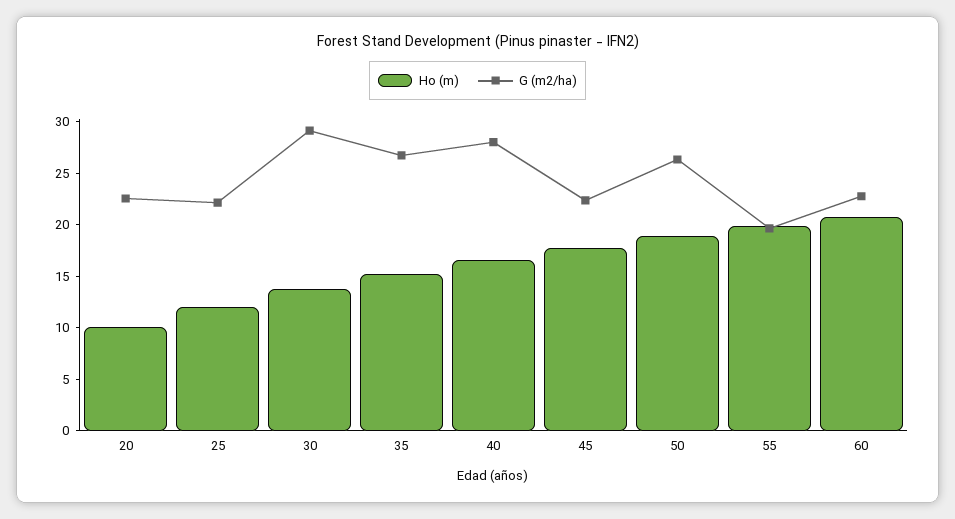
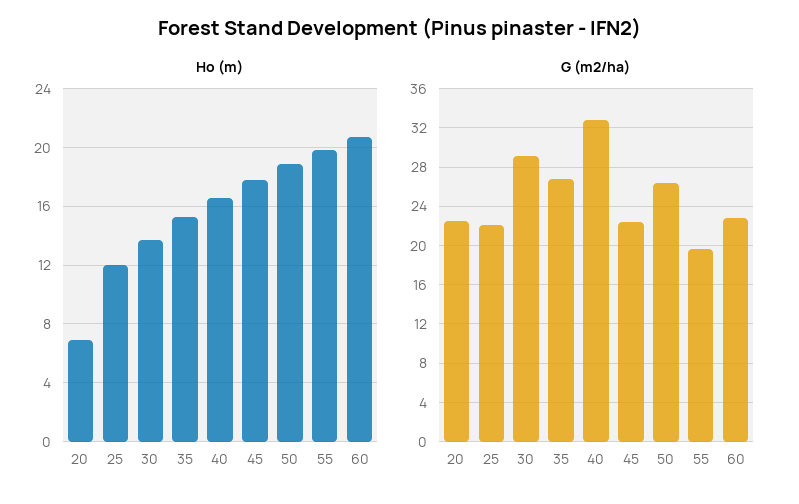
  {
    "Ho (m)": {
-     "20": 10,
+     "20": 7,
      "25": 12,
      "30": 13.5,
      "35": 15.5,
      "40": 16.5,
      "45": 18,
      "50": 19,
      "55": 20,
      "60": 20.5
    },
    "G (m2/ha)": {
      "20": 23,
      "25": 22,
      "30": 29,
      "35": 27,
-     "40": 28,
+     "40": 33,
      "45": 22,
      "50": 26,
      "55": 20,
      "60": 23
    }
  }

